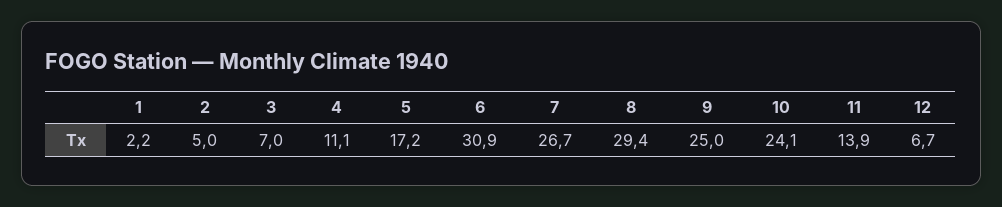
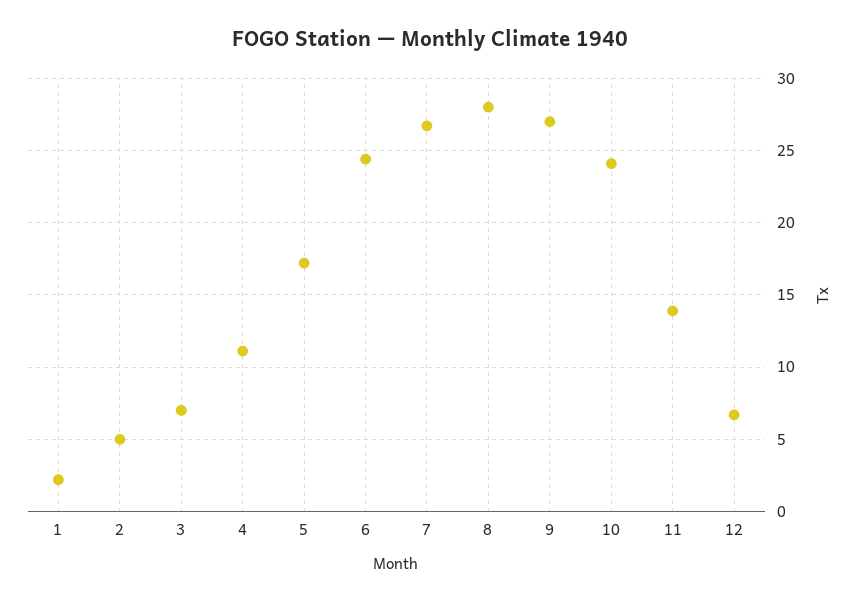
  {
    "1": 2.2,
    "2": 5,
    "3": 7,
    "4": 11.1,
    "5": 17.2,
-   "6": 30.9,
+   "6": 24.5,
    "7": 26.7,
-   "8": 29.4,
+   "8": 28,
-   "9": 25,
+   "9": 27,
    "10": 24.1,
    "11": 13.9,
    "12": 6.7
  }

